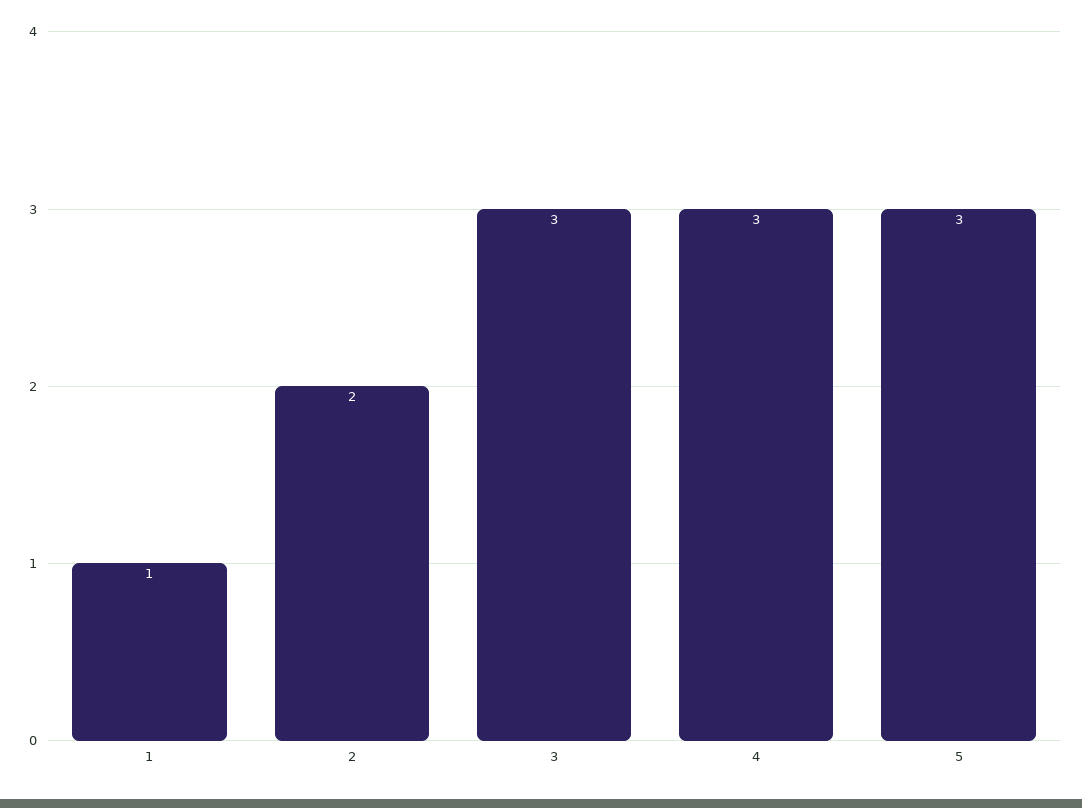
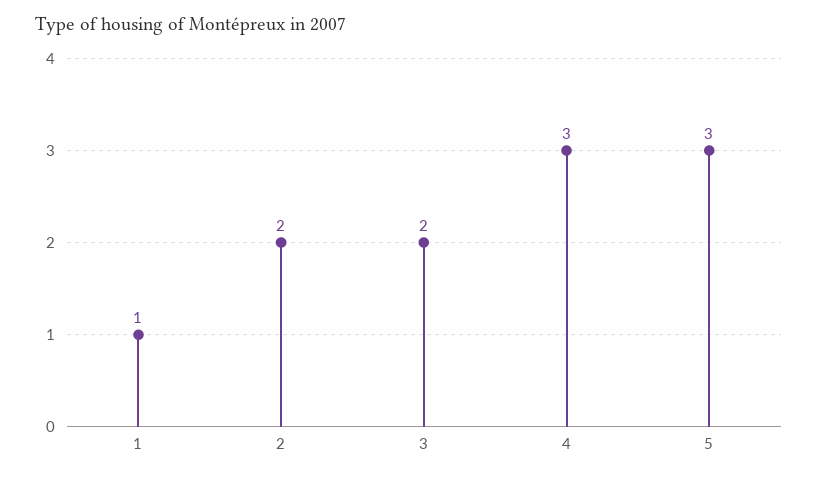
  {
    "1": 1,
    "2": 2,
-   "3": 3,
+   "3": 2,
    "4": 3,
    "5": 3
  }

